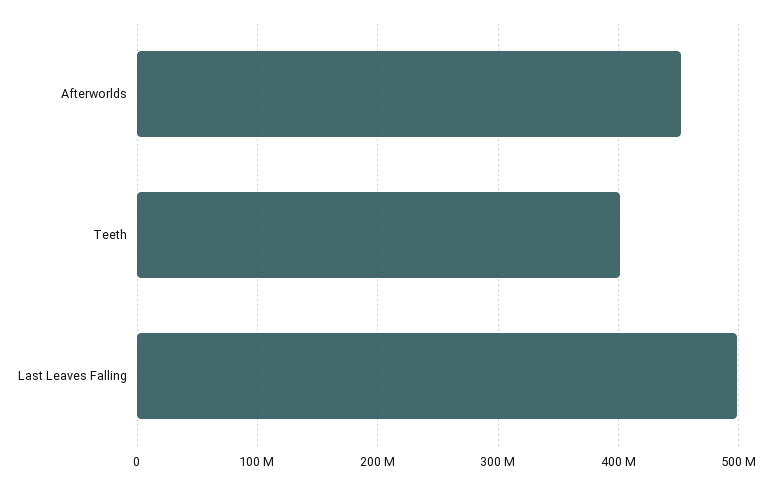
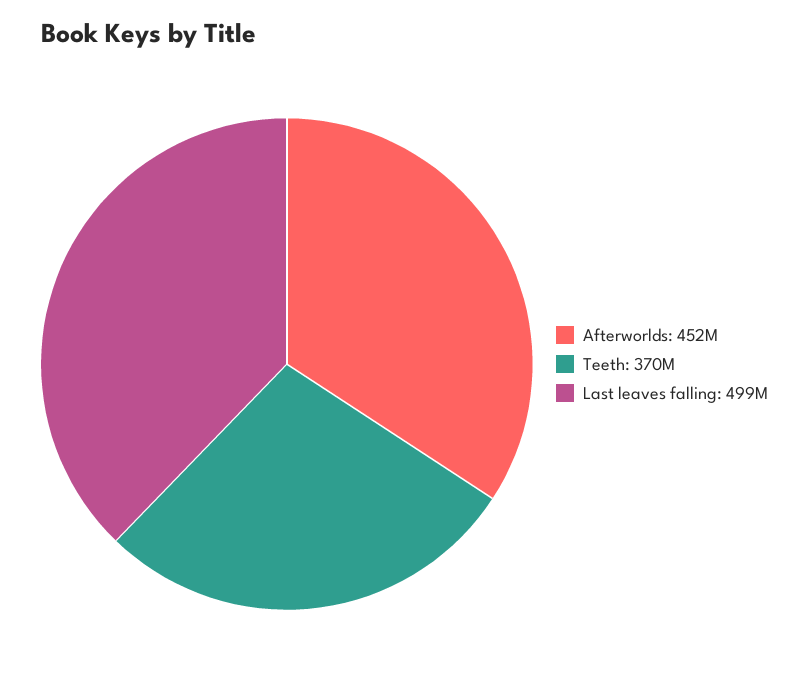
  {
    "Afterworlds": 452000000,
-   "Teeth": 400000000,
+   "Teeth": 370000000,
    "Last Leaves Falling": 499000000
  }

